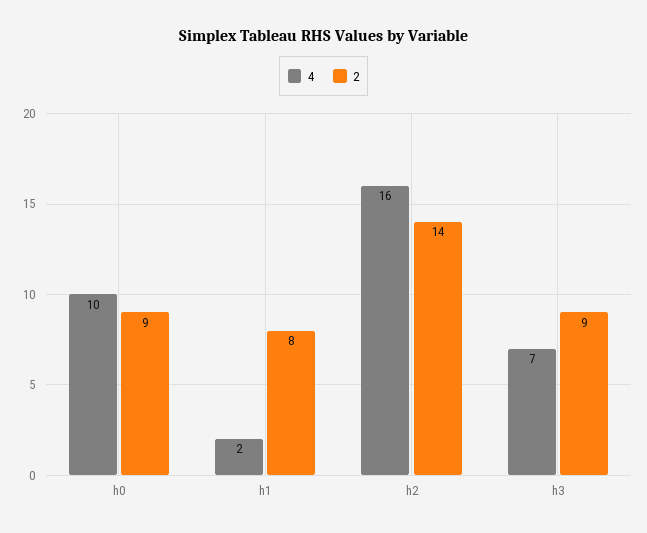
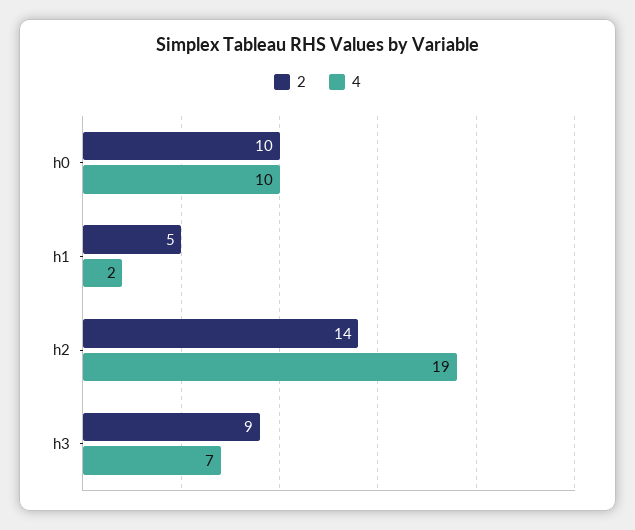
  {
    "4": {
      "h0": 10,
      "h1": 2,
-     "h2": 16,
+     "h2": 19,
      "h3": 7
    },
    "2": {
-     "h0": 9,
+     "h0": 10,
-     "h1": 8,
+     "h1": 5,
      "h2": 14,
      "h3": 9
    }
  }

